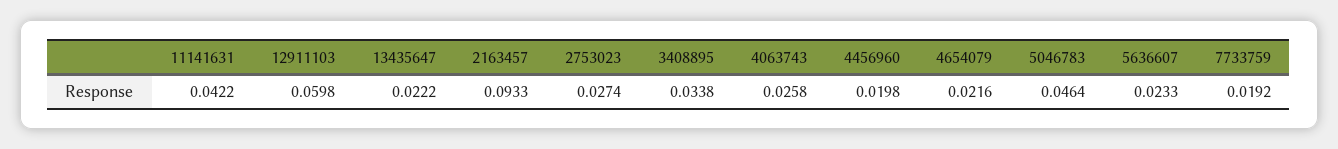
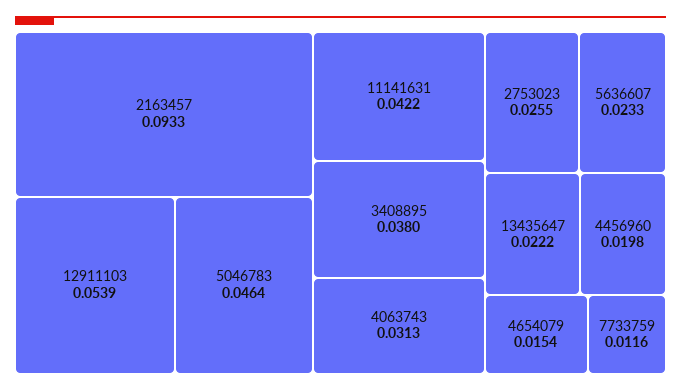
  {
    "11141631": 0.0422,
-   "12911103": 0.0598,
+   "12911103": 0.0539,
    "13435647": 0.0222,
    "2163457": 0.0933,
-   "2753023": 0.0274,
+   "2753023": 0.0255,
-   "3408895": 0.0338,
+   "3408895": 0.038,
-   "4063743": 0.0258,
+   "4063743": 0.0313,
    "4456960": 0.0198,
-   "4654079": 0.0216,
+   "4654079": 0.0154,
    "5046783": 0.0464,
    "5636607": 0.0233,
-   "7733759": 0.0192
+   "7733759": 0.0116
  }

